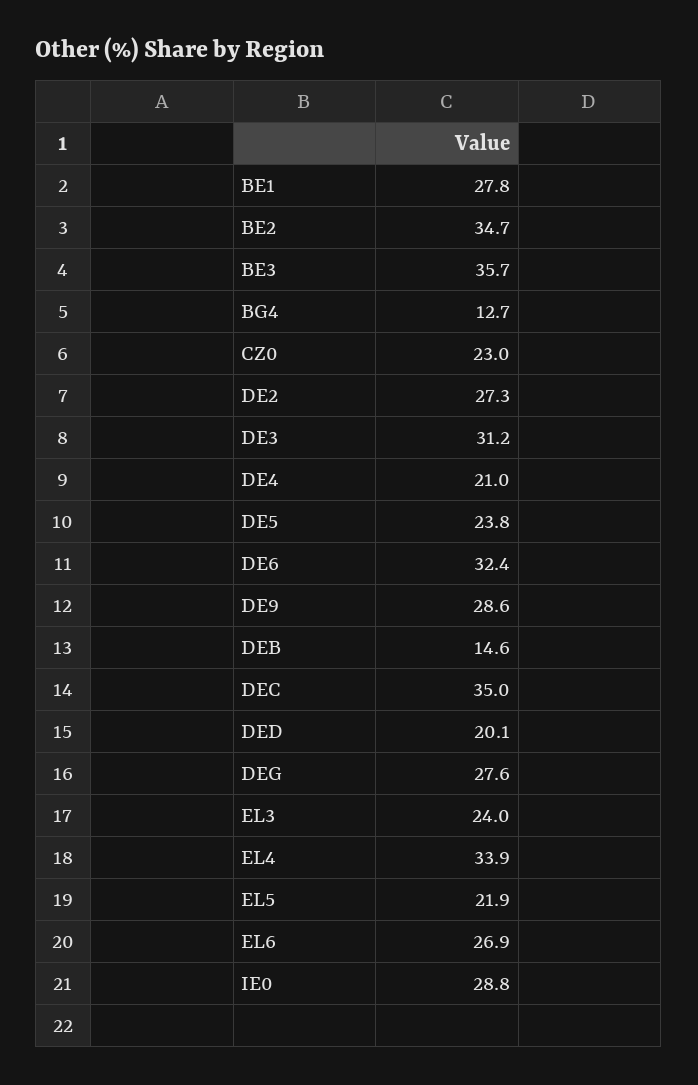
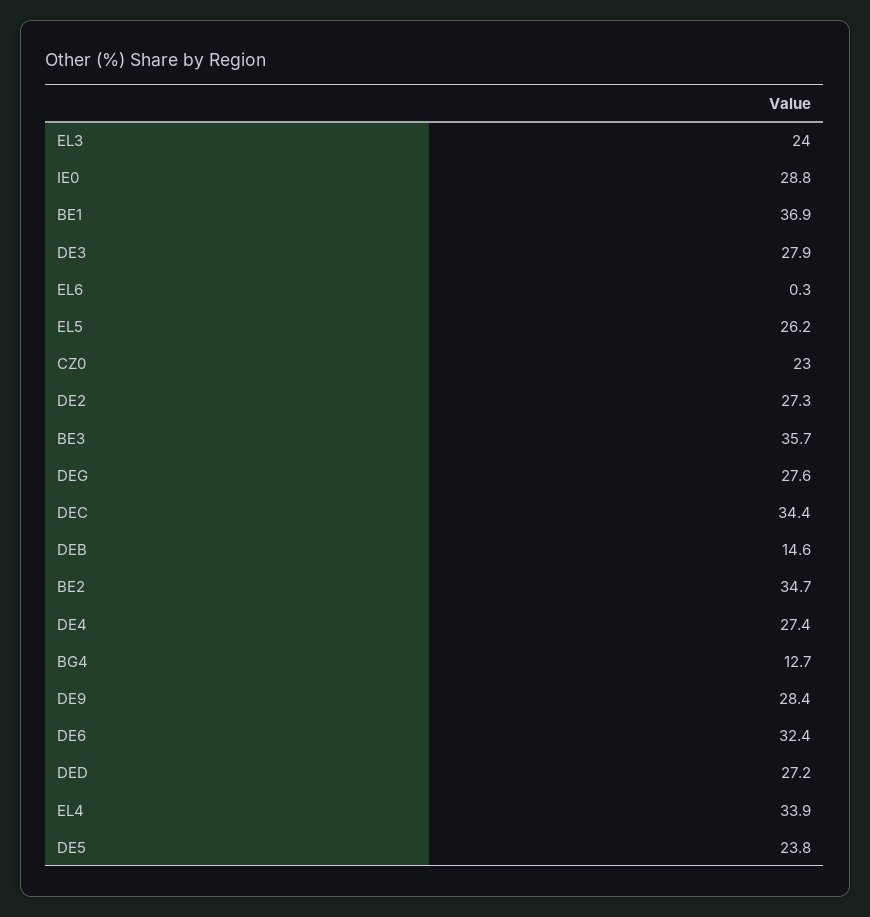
  {
-   "BE1": 27.8,
+   "BE1": 36.9,
    "BE2": 34.7,
    "BE3": 35.7,
    "BG4": 12.7,
    "CZ0": 23,
    "DE2": 27.3,
-   "DE3": 31.2,
+   "DE3": 27.9,
-   "DE4": 21,
+   "DE4": 27.4,
    "DE5": 23.8,
    "DE6": 32.4,
-   "DE9": 28.6,
+   "DE9": 28.4,
    "DEB": 14.6,
-   "DEC": 35,
+   "DEC": 34.4,
-   "DED": 20.1,
+   "DED": 27.2,
    "DEG": 27.6,
    "EL3": 24,
    "EL4": 33.9,
-   "EL5": 21.9,
+   "EL5": 26.2,
-   "EL6": 26.9,
+   "EL6": 0.3,
    "IE0": 28.8
  }

